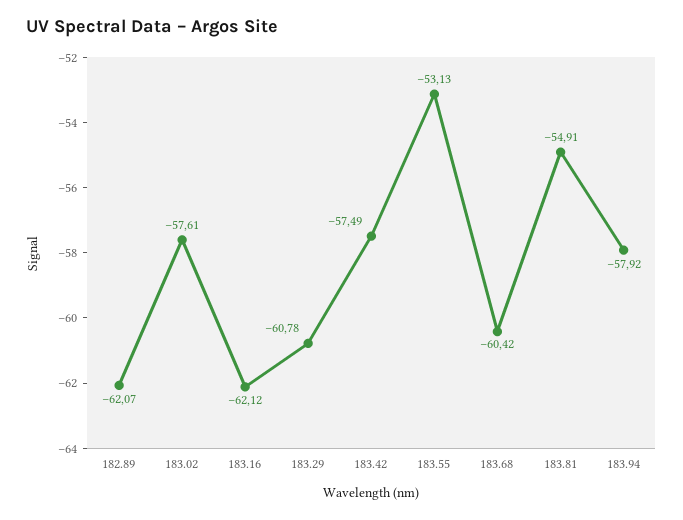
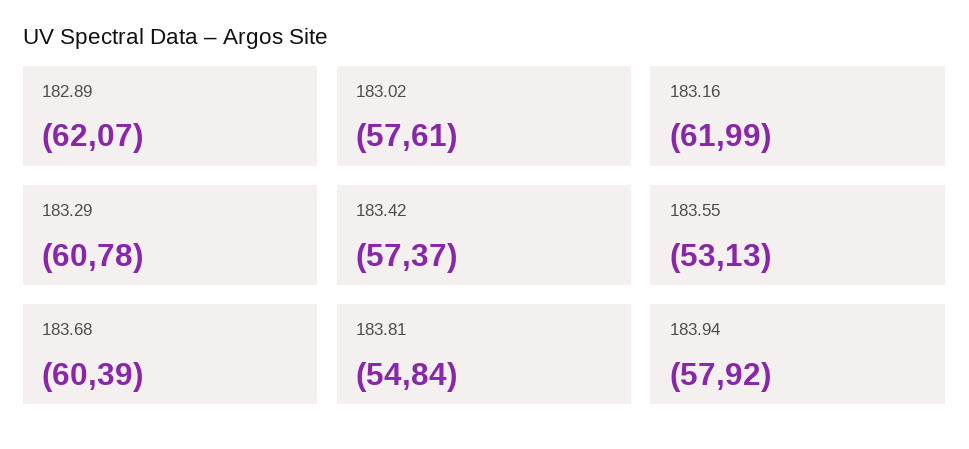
  {
    "182.89": -62.07,
    "183.02": -57.61,
-   "183.16": -62.12,
+   "183.16": -61.99,
    "183.29": -60.78,
-   "183.42": -57.49,
+   "183.42": -57.37,
    "183.55": -53.13,
-   "183.68": -60.42,
+   "183.68": -60.39,
-   "183.81": -54.91,
+   "183.81": -54.84,
    "183.94": -57.92
  }

